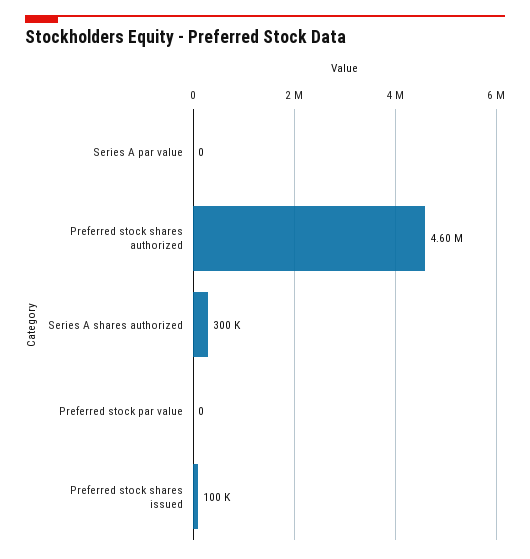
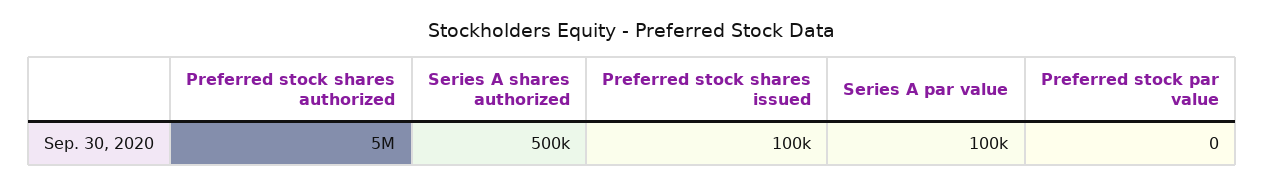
  {
-   "Series A par value": 0,
+   "Series A par value": 100000,
-   "Preferred stock shares authorized": 4600000,
+   "Preferred stock shares authorized": 5000000,
-   "Series A shares authorized": 300000,
+   "Series A shares authorized": 500000,
    "Preferred stock par value": 0,
    "Preferred stock shares issued": 100000
  }

